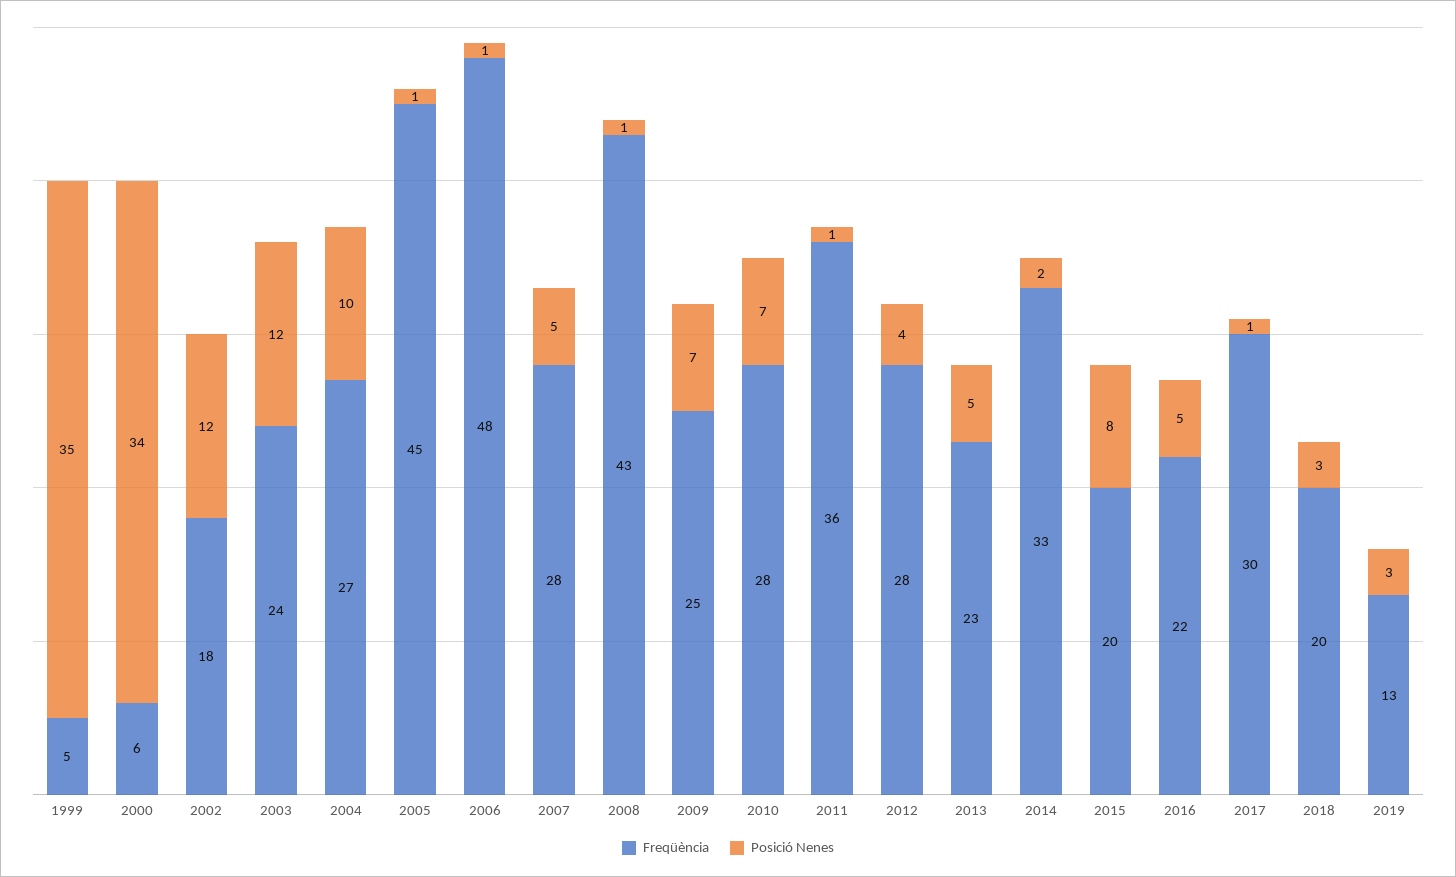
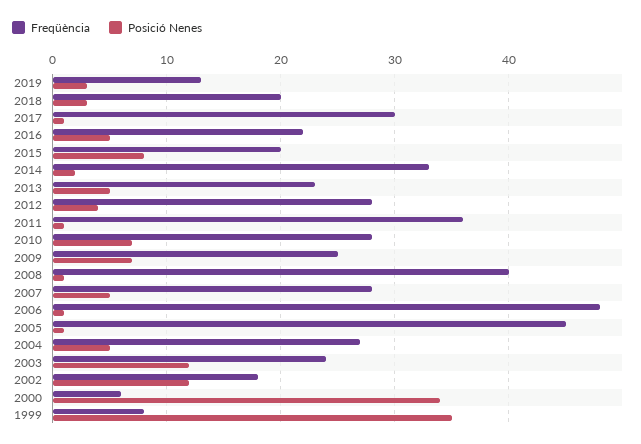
  {
    "Freqüència": {
-     "1999": 5,
+     "1999": 8,
      "2000": 6,
      "2002": 18,
      "2003": 24,
      "2004": 27,
      "2005": 45,
      "2006": 48,
      "2007": 28,
-     "2008": 43,
+     "2008": 40,
      "2009": 25,
      "2010": 28,
      "2011": 36,
      "2012": 28,
      "2013": 23,
      "2014": 33,
      "2015": 20,
      "2016": 22,
      "2017": 30,
      "2018": 20,
      "2019": 13
    },
    "Posició Nenes": {
      "1999": 35,
      "2000": 34,
      "2002": 12,
      "2003": 12,
-     "2004": 10,
+     "2004": 5,
      "2005": 1,
      "2006": 1,
      "2007": 5,
      "2008": 1,
      "2009": 7,
      "2010": 7,
      "2011": 1,
      "2012": 4,
      "2013": 5,
      "2014": 2,
      "2015": 8,
      "2016": 5,
      "2017": 1,
      "2018": 3,
      "2019": 3
    }
  }

